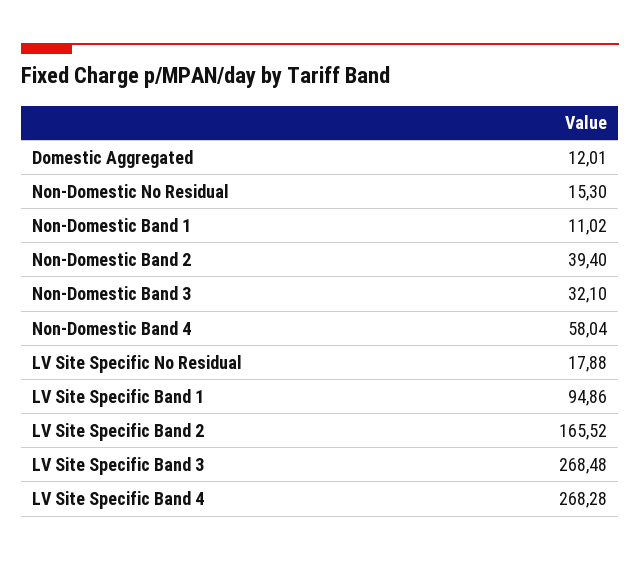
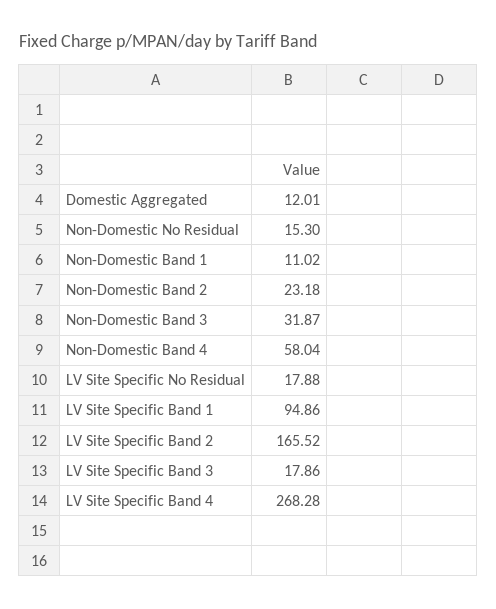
  {
    "Domestic Aggregated": 12.01,
    "Non-Domestic No Residual": 15.3,
    "Non-Domestic Band 1": 11.02,
-   "Non-Domestic Band 2": 39.4,
+   "Non-Domestic Band 2": 23.18,
-   "Non-Domestic Band 3": 32.1,
+   "Non-Domestic Band 3": 31.87,
    "Non-Domestic Band 4": 58.04,
    "LV Site Specific No Residual": 17.88,
    "LV Site Specific Band 1": 94.86,
    "LV Site Specific Band 2": 165.52,
-   "LV Site Specific Band 3": 268.48,
+   "LV Site Specific Band 3": 17.86,
    "LV Site Specific Band 4": 268.28
  }

